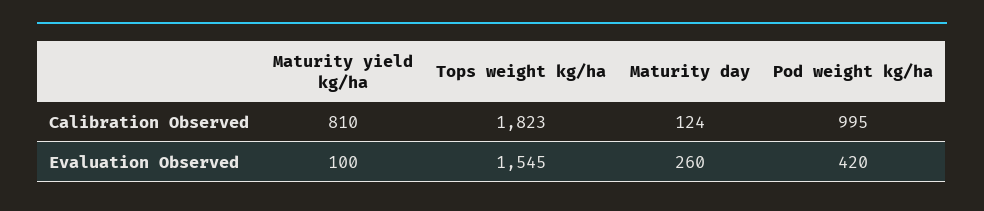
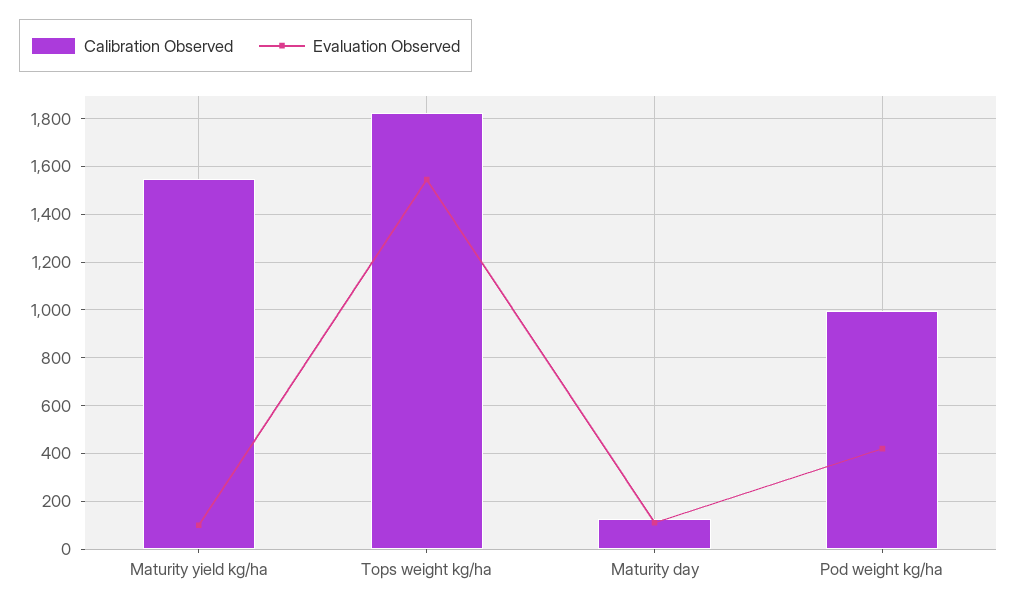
  {
    "Calibration Observed": {
-     "Maturity yield kg/ha": 810,
+     "Maturity yield kg/ha": 1550,
      "Tops weight kg/ha": 1823,
      "Maturity day": 124,
      "Pod weight kg/ha": 995
    },
    "Evaluation Observed": {
      "Maturity yield kg/ha": 100,
      "Tops weight kg/ha": 1545,
-     "Maturity day": 260,
+     "Maturity day": 100,
      "Pod weight kg/ha": 420
    }
  }

